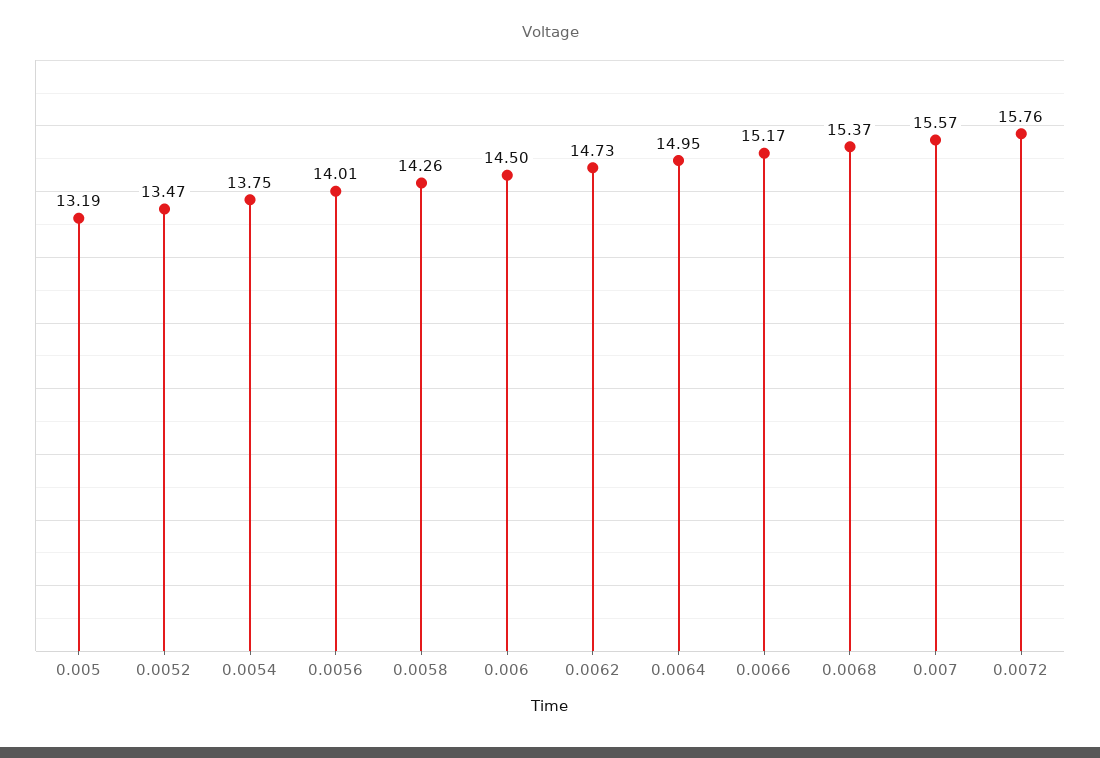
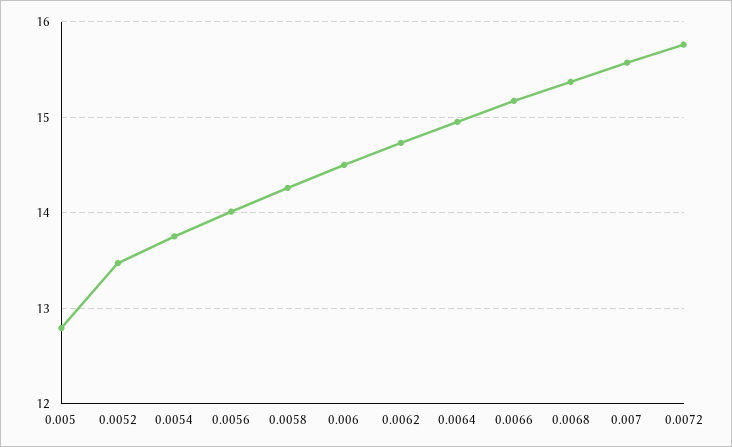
  {
-   "0.005": 13.19,
+   "0.005": 12.8,
    "0.0052": 13.47,
    "0.0054": 13.75,
    "0.0056": 14.01,
    "0.0058": 14.26,
    "0.006": 14.5,
    "0.0062": 14.73,
    "0.0064": 14.95,
    "0.0066": 15.17,
    "0.0068": 15.37,
    "0.007": 15.57,
    "0.0072": 15.76
  }

